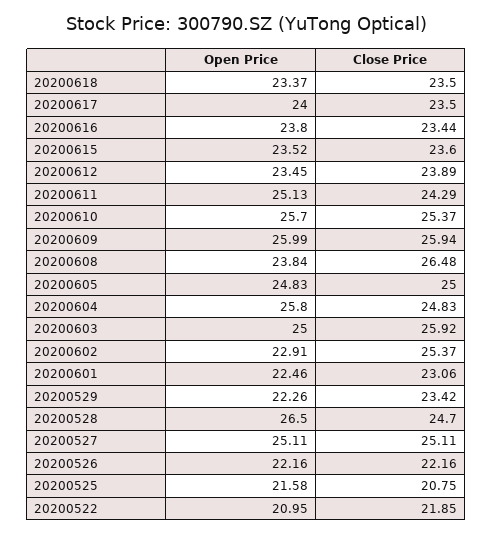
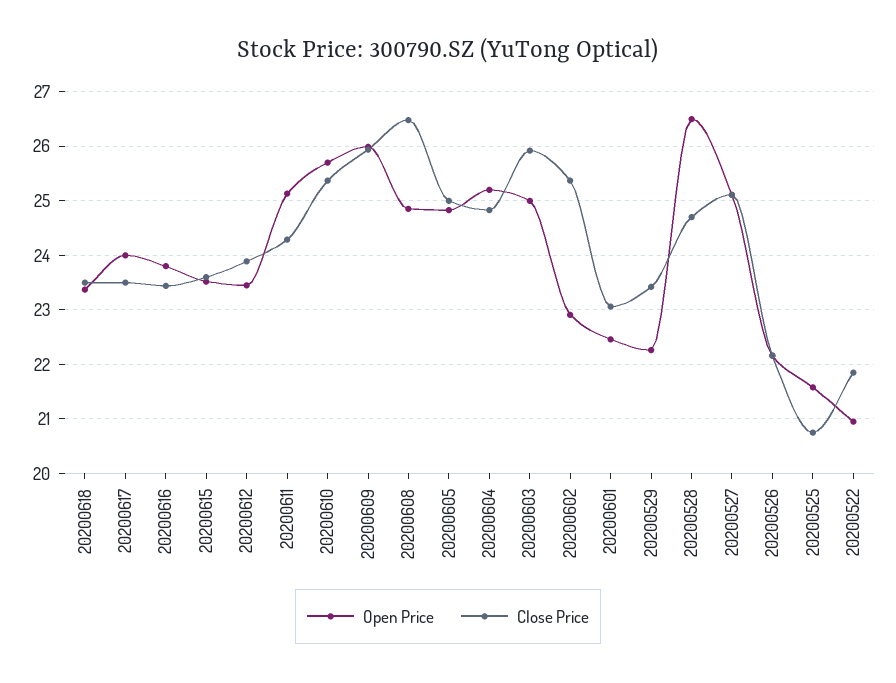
  {
    "Open Price": {
      "20200618": 23.37,
      "20200617": 24,
      "20200616": 23.8,
      "20200615": 23.52,
      "20200612": 23.45,
      "20200611": 25.13,
      "20200610": 25.7,
      "20200609": 25.99,
-     "20200608": 23.84,
+     "20200608": 24.8,
      "20200605": 24.83,
-     "20200604": 25.8,
+     "20200604": 25.2,
      "20200603": 25,
      "20200602": 22.91,
      "20200601": 22.46,
      "20200529": 22.26,
      "20200528": 26.5,
      "20200527": 25.11,
      "20200526": 22.16,
      "20200525": 21.58,
      "20200522": 20.95
    },
    "Close Price": {
      "20200618": 23.5,
      "20200617": 23.5,
      "20200616": 23.44,
      "20200615": 23.6,
      "20200612": 23.89,
      "20200611": 24.29,
      "20200610": 25.37,
      "20200609": 25.94,
      "20200608": 26.48,
      "20200605": 25,
      "20200604": 24.83,
      "20200603": 25.92,
      "20200602": 25.37,
      "20200601": 23.06,
      "20200529": 23.42,
      "20200528": 24.7,
      "20200527": 25.11,
      "20200526": 22.16,
      "20200525": 20.75,
      "20200522": 21.85
    }
  }

